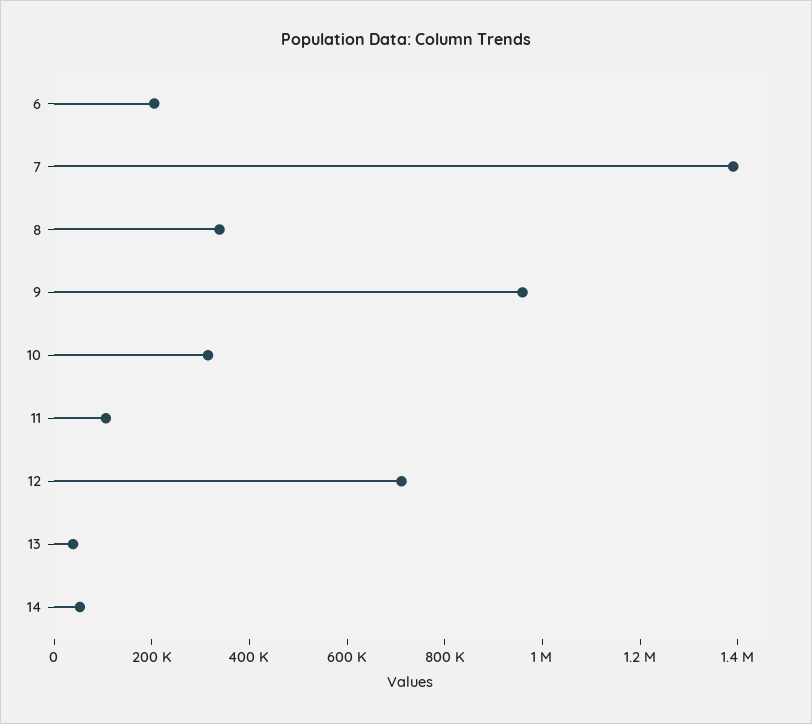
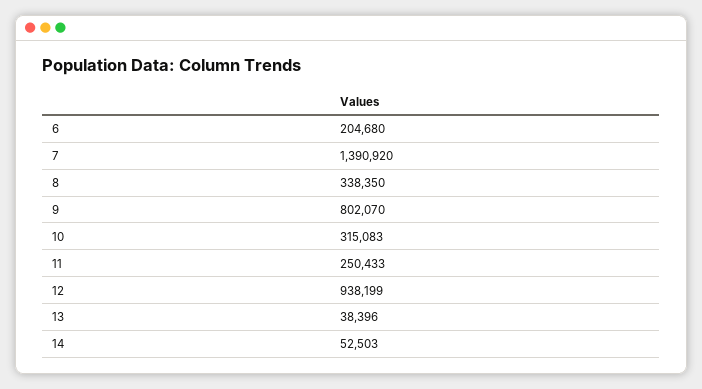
  {
    "6": 204680,
    "7": 1390920,
    "8": 338350,
-   "9": 950000,
+   "9": 802070,
    "10": 315083,
-   "11": 100000,
+   "11": 250433,
-   "12": 700000,
+   "12": 938199,
    "13": 38396,
    "14": 52503
  }

